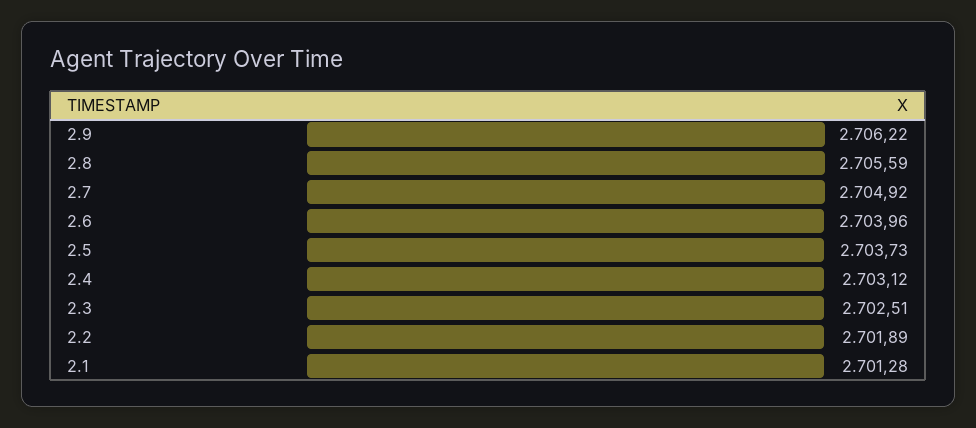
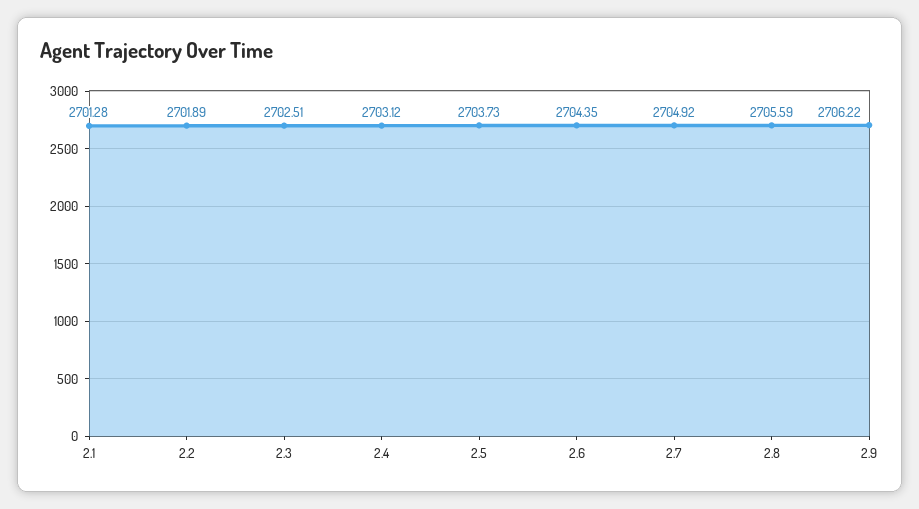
  {
    "2.9": 2706.22,
    "2.8": 2705.59,
    "2.7": 2704.92,
-   "2.6": 2703.96,
+   "2.6": 2704.35,
    "2.5": 2703.73,
    "2.4": 2703.12,
    "2.3": 2702.51,
    "2.2": 2701.89,
    "2.1": 2701.28
  }

